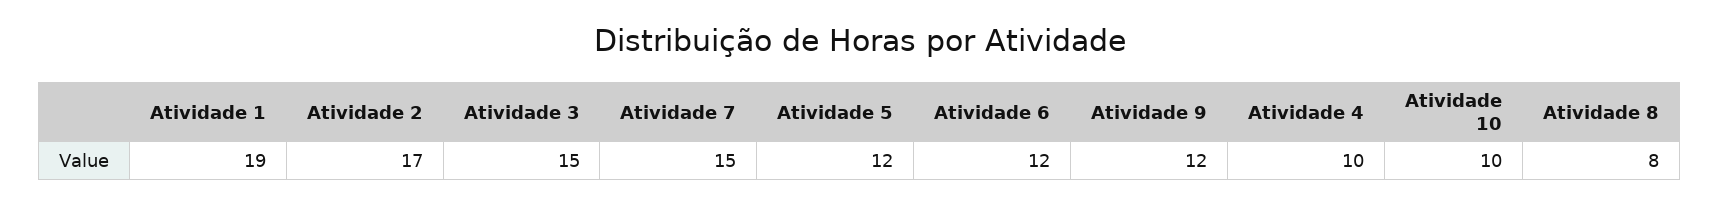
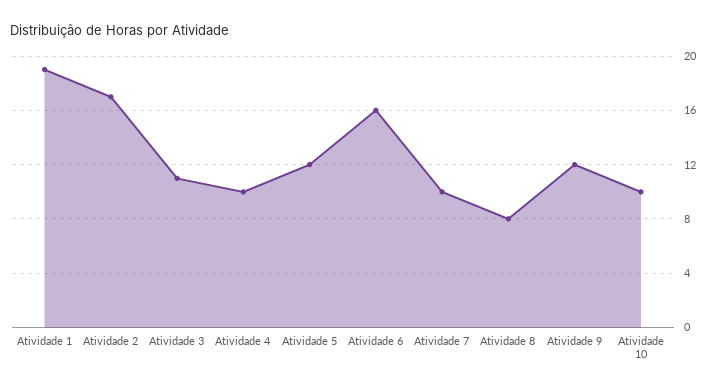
  {
    "Atividade 1": 19,
    "Atividade 2": 17,
-   "Atividade 3": 15,
+   "Atividade 3": 11,
-   "Atividade 7": 15,
+   "Atividade 7": 10,
    "Atividade 5": 12,
-   "Atividade 6": 12,
+   "Atividade 6": 16,
    "Atividade 9": 12,
    "Atividade 4": 10,
    "Atividade 10": 10,
    "Atividade 8": 8
  }

